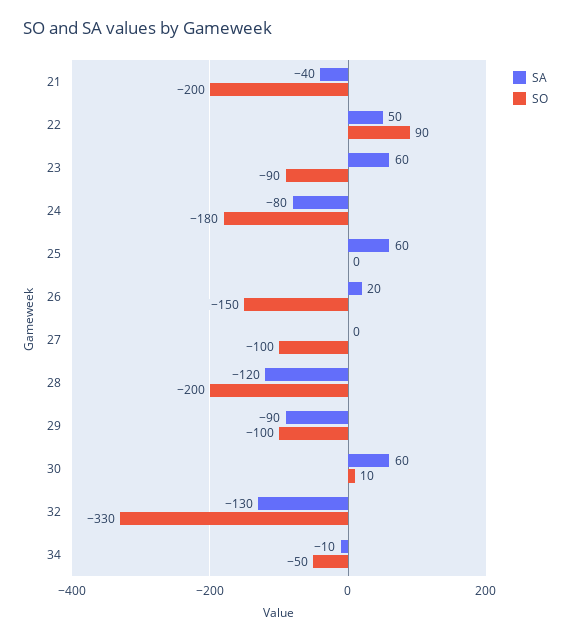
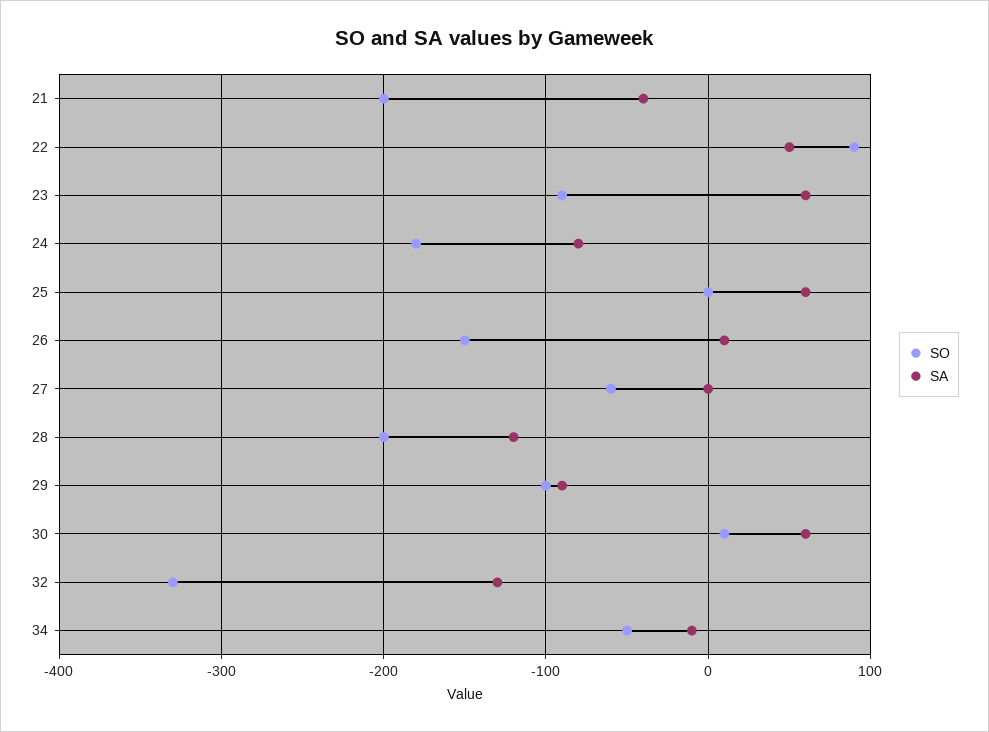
  {
    "SA": {
      "21": -40,
      "22": 50,
      "23": 60,
      "24": -80,
      "25": 60,
-     "26": 20,
+     "26": 10,
      "27": 0,
      "28": -120,
      "29": -90,
      "30": 60,
      "32": -130,
      "34": -10
    },
    "SO": {
      "21": -200,
      "22": 90,
      "23": -90,
      "24": -180,
      "25": 0,
      "26": -150,
-     "27": -100,
+     "27": -60,
      "28": -200,
      "29": -100,
      "30": 10,
      "32": -330,
      "34": -50
    }
  }

